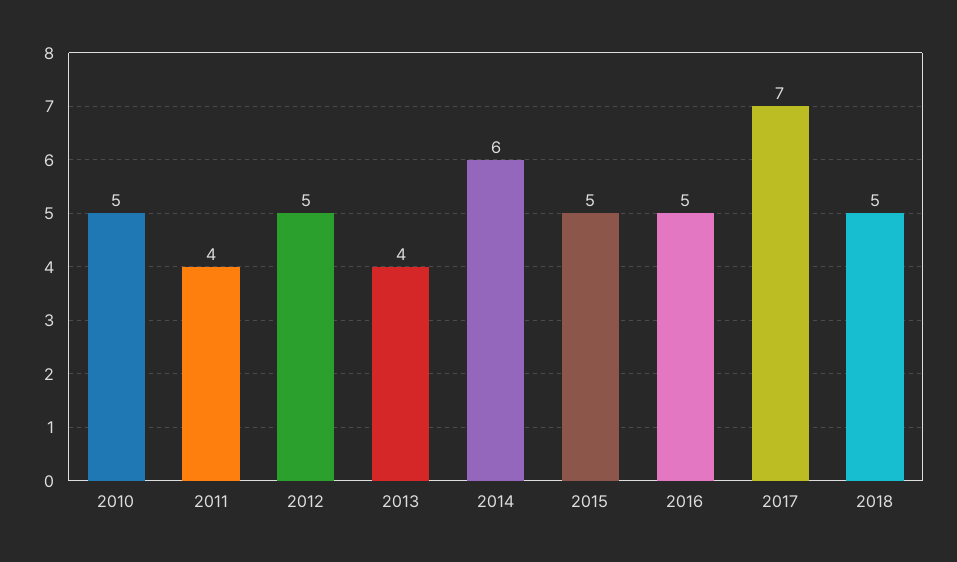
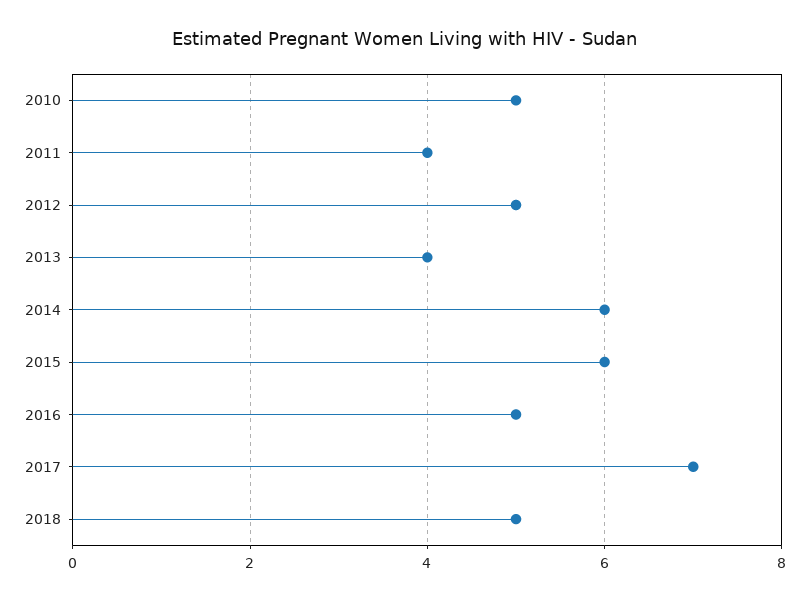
  {
    "2010": 5,
    "2011": 4,
    "2012": 5,
    "2013": 4,
    "2014": 6,
-   "2015": 5,
+   "2015": 6,
    "2016": 5,
    "2017": 7,
    "2018": 5
  }

